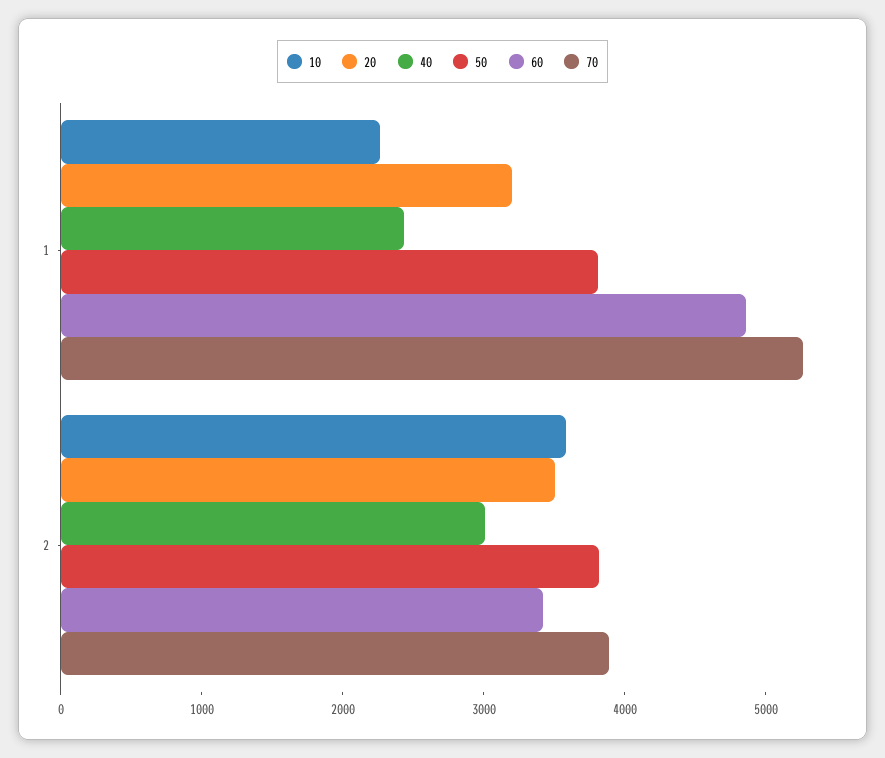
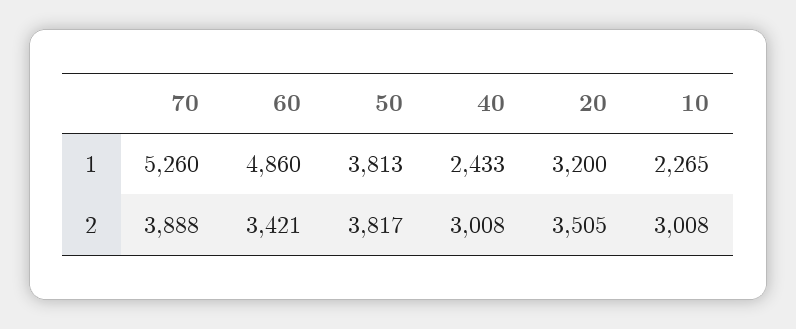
  {
    "10": {
      "1": 2265,
-     "2": 3600
+     "2": 3008
    },
    "20": {
      "1": 3200,
      "2": 3505
    },
    "40": {
      "1": 2433,
      "2": 3008
    },
    "50": {
      "1": 3813,
      "2": 3817
    },
    "60": {
      "1": 4860,
      "2": 3421
    },
    "70": {
      "1": 5260,
      "2": 3888
    }
  }

